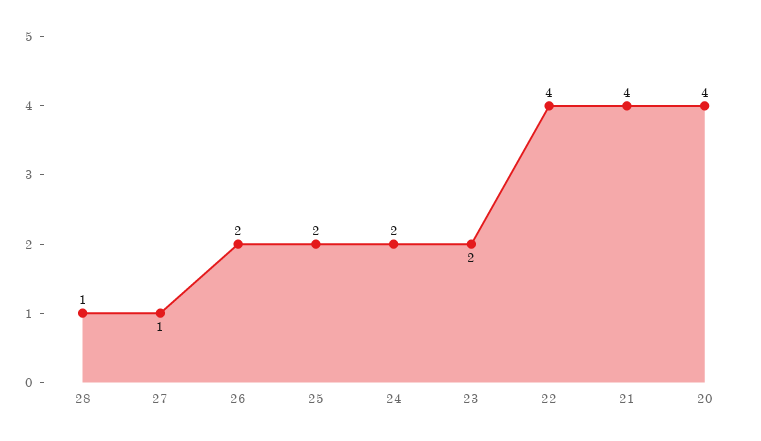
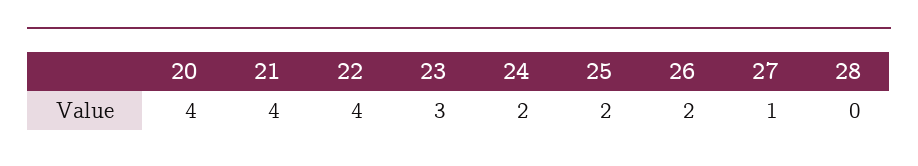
  {
-   "28": 1,
+   "28": 0,
    "27": 1,
    "26": 2,
    "25": 2,
    "24": 2,
-   "23": 2,
+   "23": 3,
    "22": 4,
    "21": 4,
    "20": 4
  }

